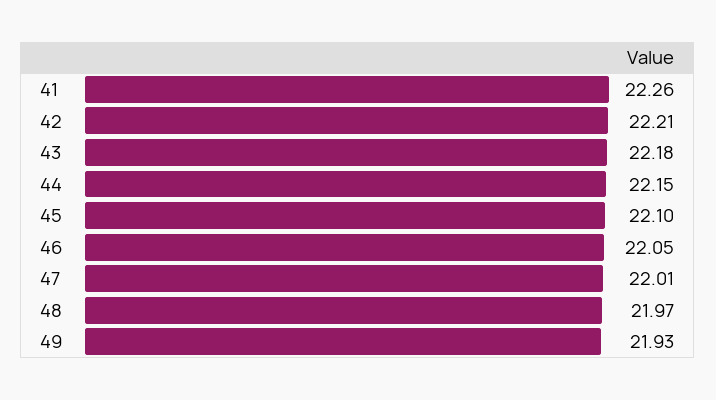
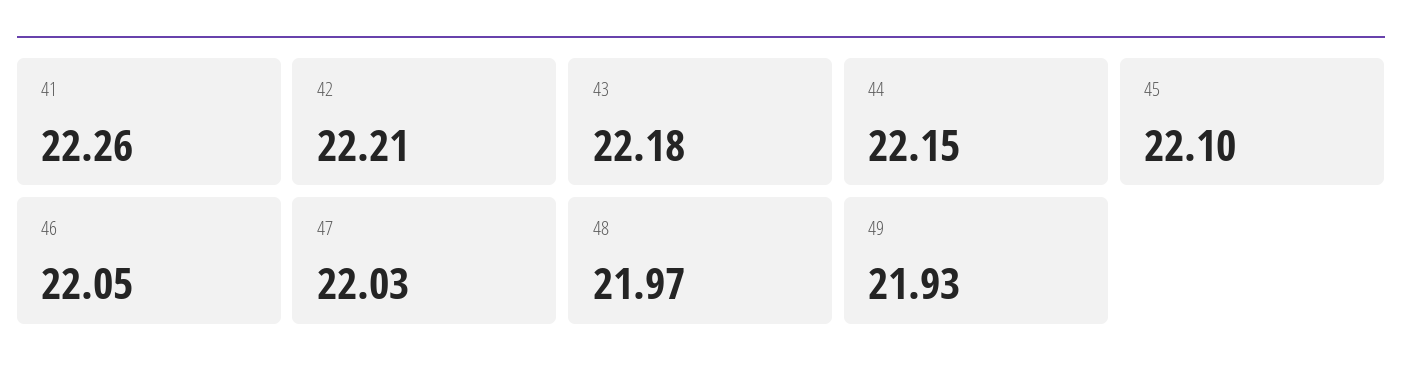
  {
    "41": 22.26,
    "42": 22.21,
    "43": 22.18,
    "44": 22.15,
    "45": 22.1,
    "46": 22.05,
-   "47": 22.01,
+   "47": 22.03,
    "48": 21.97,
    "49": 21.93
  }

